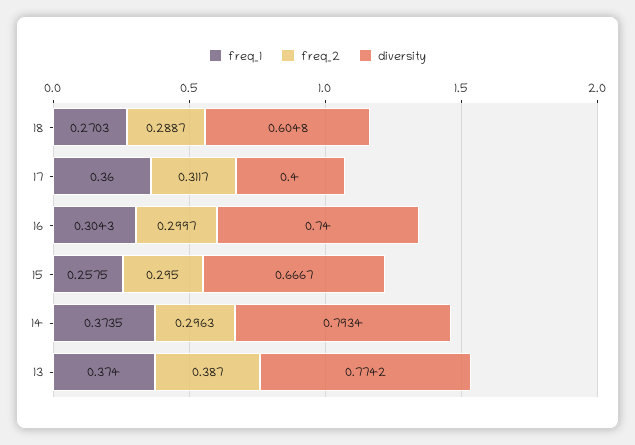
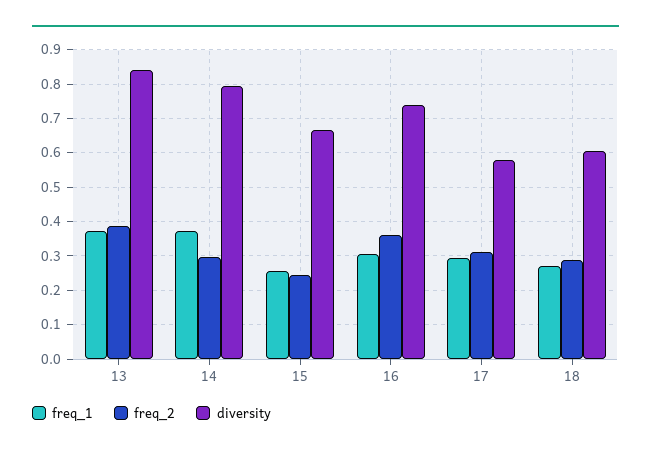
  {
    "freq_1": {
      "18": 0.2703,
-     "17": 0.36,
+     "17": 0.3,
      "16": 0.3043,
      "15": 0.2575,
      "14": 0.3735,
      "13": 0.374
    },
    "freq_2": {
      "18": 0.2887,
      "17": 0.3117,
-     "16": 0.2997,
+     "16": 0.36,
-     "15": 0.295,
+     "15": 0.24,
      "14": 0.2963,
      "13": 0.387
    },
    "diversity": {
      "18": 0.6048,
-     "17": 0.4,
+     "17": 0.58,
      "16": 0.74,
      "15": 0.6667,
      "14": 0.7934,
-     "13": 0.7742
+     "13": 0.84
    }
  }

